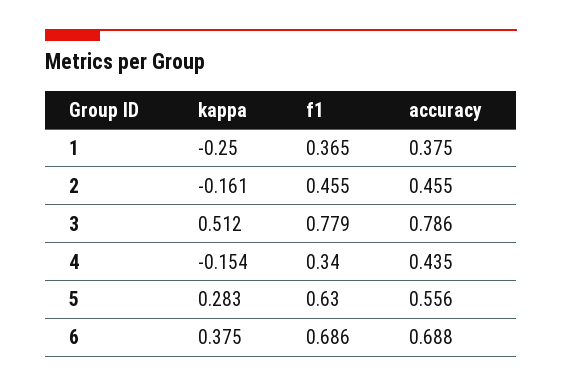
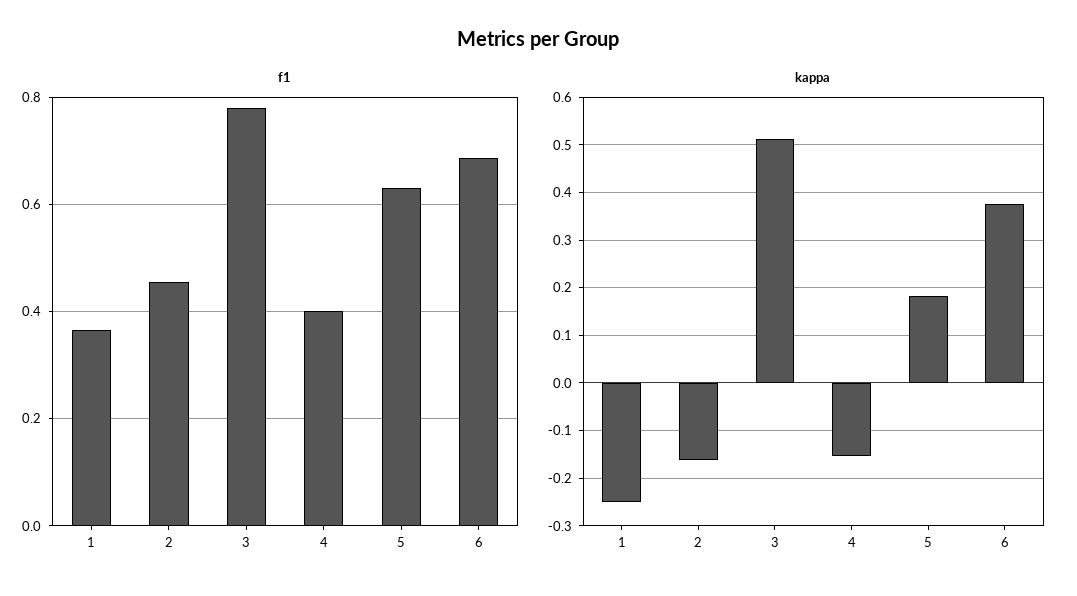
  {
    "kappa": {
      "1": -0.25,
      "2": -0.161,
      "3": 0.512,
      "4": -0.154,
-     "5": 0.283,
+     "5": 0.18,
      "6": 0.375
    },
    "f1": {
      "1": 0.365,
      "2": 0.455,
      "3": 0.779,
-     "4": 0.34,
+     "4": 0.4,
      "5": 0.63,
      "6": 0.686
-   },
+   }
-   "accuracy": {
-     "1": 0.375,
-     "2": 0.455,
-     "3": 0.786,
-     "4": 0.435,
-     "5": 0.556,
-     "6": 0.688
-   }
  }

